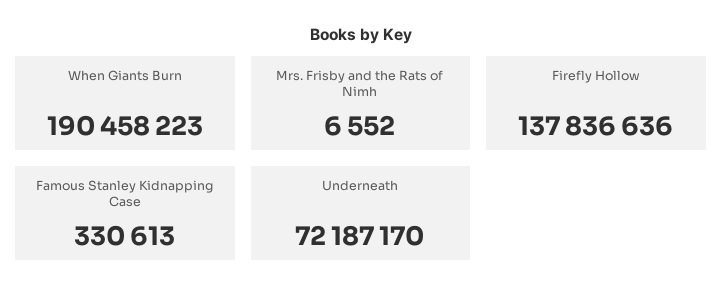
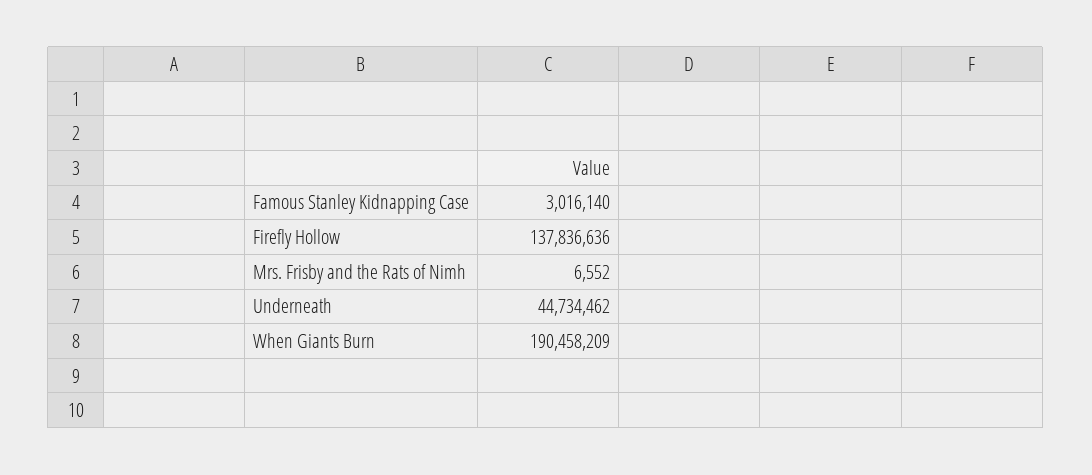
  {
-   "When Giants Burn": 190458223,
+   "When Giants Burn": 190458209,
    "Mrs. Frisby and the Rats of Nimh": 6552,
    "Firefly Hollow": 137836636,
-   "Famous Stanley Kidnapping Case": 330613,
+   "Famous Stanley Kidnapping Case": 3016140,
-   "Underneath": 72187170
+   "Underneath": 44734462
  }

